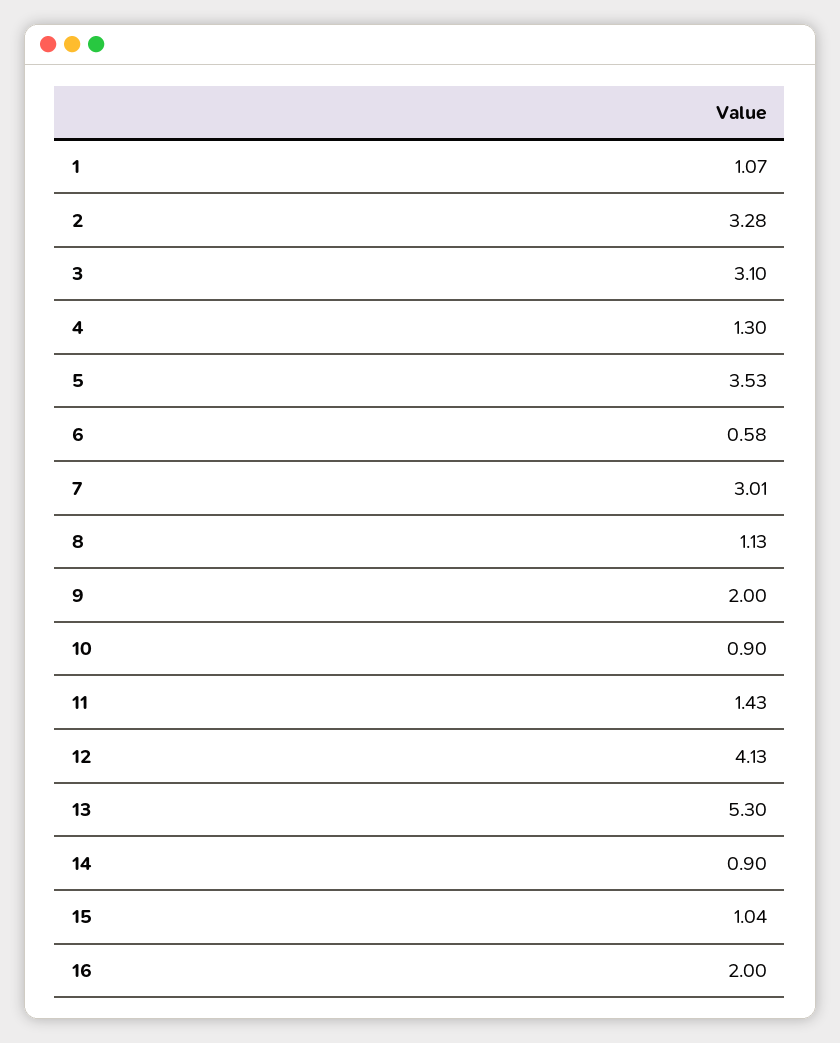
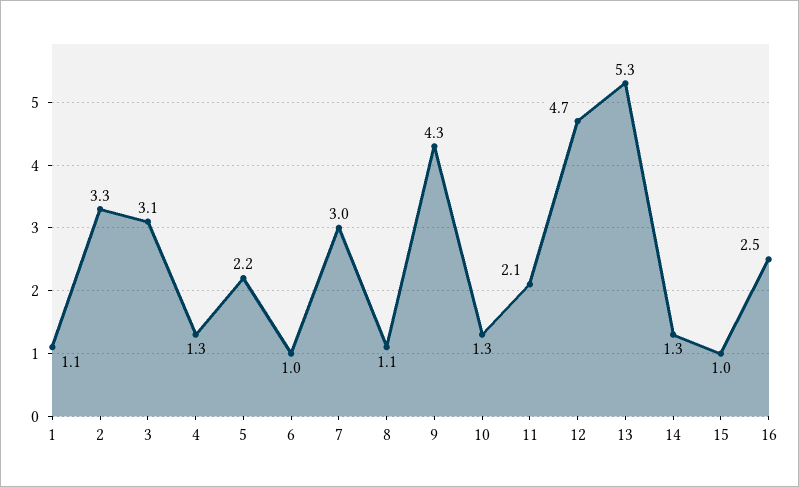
  {
    "1": 1.07,
    "2": 3.28,
    "3": 3.1,
    "4": 1.3,
-   "5": 3.53,
+   "5": 2.2,
-   "6": 0.58,
+   "6": 1,
    "7": 3.01,
    "8": 1.13,
-   "9": 2,
+   "9": 4.3,
-   "10": 0.9,
+   "10": 1.3,
-   "11": 1.43,
+   "11": 2.1,
-   "12": 4.13,
+   "12": 4.7,
    "13": 5.3,
-   "14": 0.9,
+   "14": 1.3,
    "15": 1.04,
-   "16": 2
+   "16": 2.5
  }

